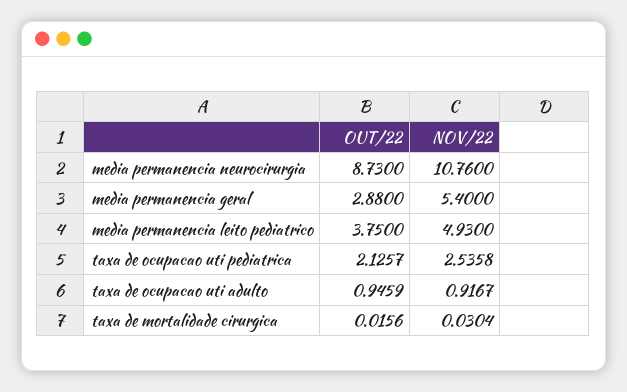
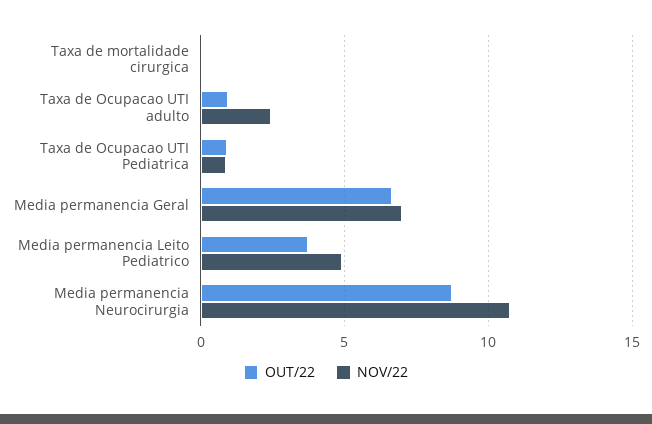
  {
    "OUT/22": {
      "media permanencia neurocirurgia": 8.73,
-     "media permanencia geral": 2.88,
+     "media permanencia geral": 6.5,
      "media permanencia leito pediatrico": 3.75,
-     "taxa de ocupacao uti pediatrica": 2.1257,
+     "taxa de ocupacao uti pediatrica": 1,
      "taxa de ocupacao uti adulto": 0.9459,
      "taxa de mortalidade cirurgica": 0.0156
    },
    "NOV/22": {
      "media permanencia neurocirurgia": 10.76,
-     "media permanencia geral": 5.4,
+     "media permanencia geral": 7,
      "media permanencia leito pediatrico": 4.93,
-     "taxa de ocupacao uti pediatrica": 2.5358,
+     "taxa de ocupacao uti pediatrica": 1,
-     "taxa de ocupacao uti adulto": 0.9167,
+     "taxa de ocupacao uti adulto": 2.5,
      "taxa de mortalidade cirurgica": 0.0304
    }
  }

